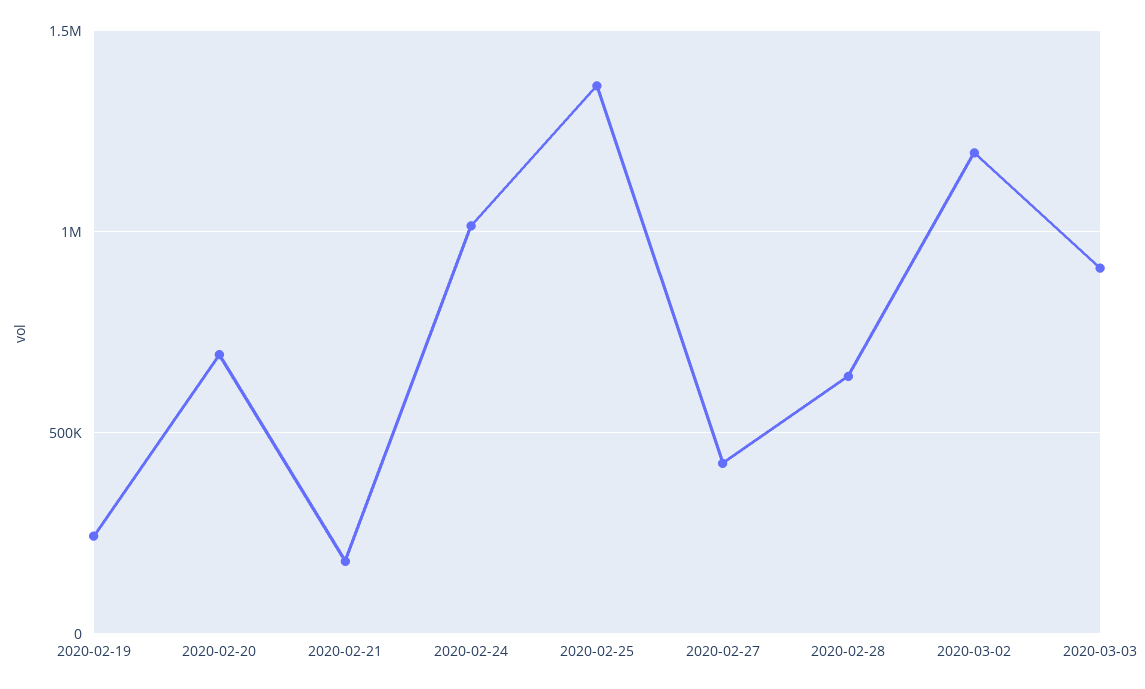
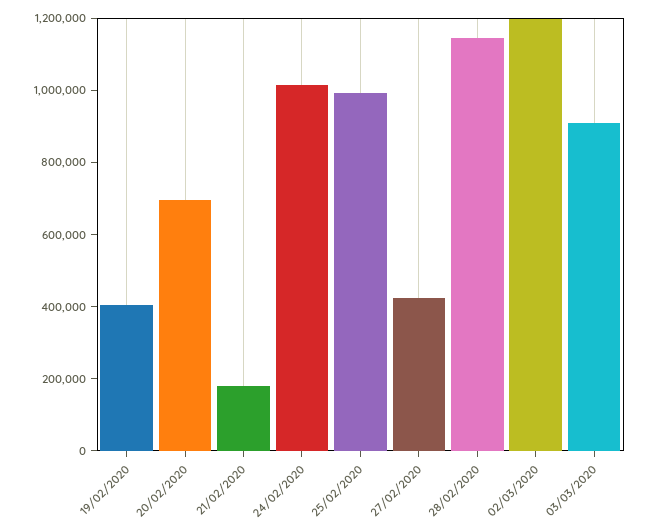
  {
-   "2020-02-19": 250000,
+   "2020-02-19": 400000,
    "2020-02-20": 700000,
    "2020-02-21": 200000,
    "2020-02-24": 1000000,
-   "2020-02-25": 1350000,
+   "2020-02-25": 1000000,
    "2020-02-27": 400000,
-   "2020-02-28": 650000,
+   "2020-02-28": 1150000,
    "2020-03-02": 1200000,
    "2020-03-03": 900000
  }

